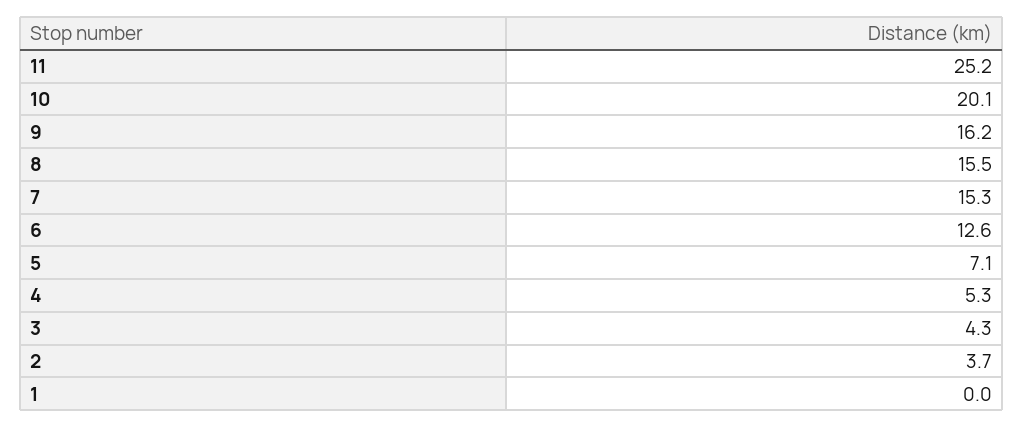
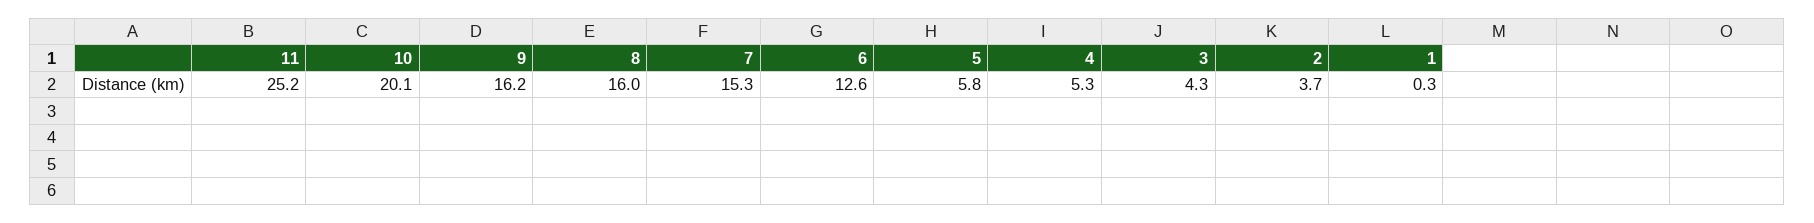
  {
    "11": 25.2,
    "10": 20.1,
    "9": 16.2,
-   "8": 15.5,
+   "8": 16,
    "7": 15.3,
    "6": 12.6,
-   "5": 7.1,
+   "5": 5.8,
    "4": 5.3,
    "3": 4.3,
    "2": 3.7,
-   "1": 0
+   "1": 0.3
  }

